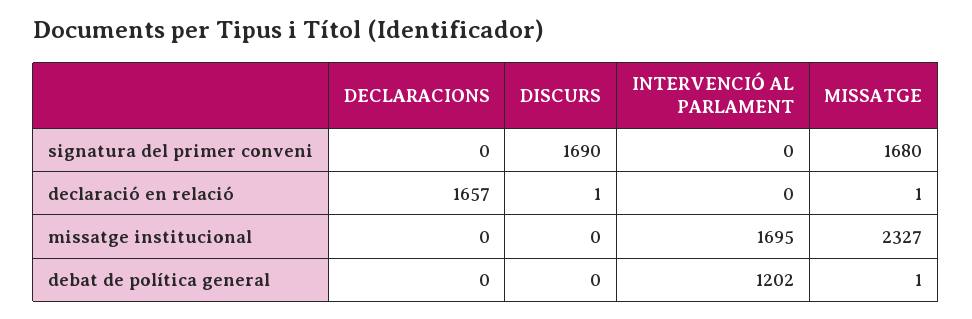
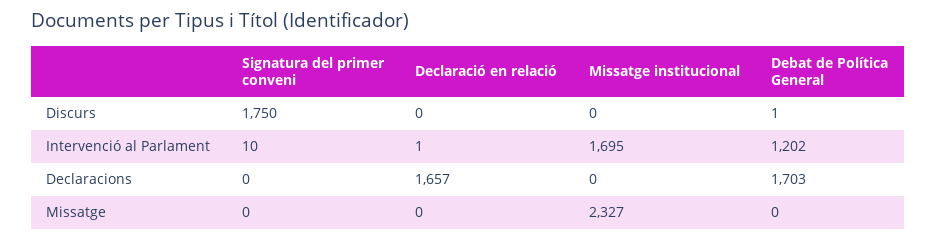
  {
    "DECLARACIONS": {
      "signatura del primer conveni": 0,
      "declaració en relació": 1657,
      "missatge institucional": 0,
-     "debat de política general": 0
+     "debat de política general": 1703
    },
    "DISCURS": {
-     "signatura del primer conveni": 1690,
+     "signatura del primer conveni": 1750,
-     "declaració en relació": 1,
+     "declaració en relació": 0,
      "missatge institucional": 0,
-     "debat de política general": 0
+     "debat de política general": 1
    },
    "INTERVENCIÓ AL PARLAMENT": {
-     "signatura del primer conveni": 0,
+     "signatura del primer conveni": 10,
-     "declaració en relació": 0,
+     "declaració en relació": 1,
      "missatge institucional": 1695,
      "debat de política general": 1202
    },
    "MISSATGE": {
-     "signatura del primer conveni": 1680,
+     "signatura del primer conveni": 0,
-     "declaració en relació": 1,
+     "declaració en relació": 0,
      "missatge institucional": 2327,
-     "debat de política general": 1
+     "debat de política general": 0
    }
  }

